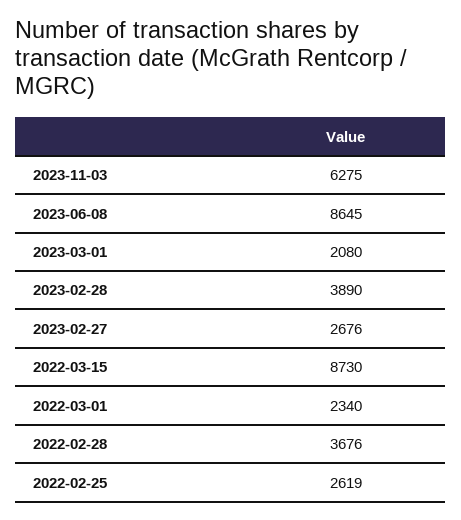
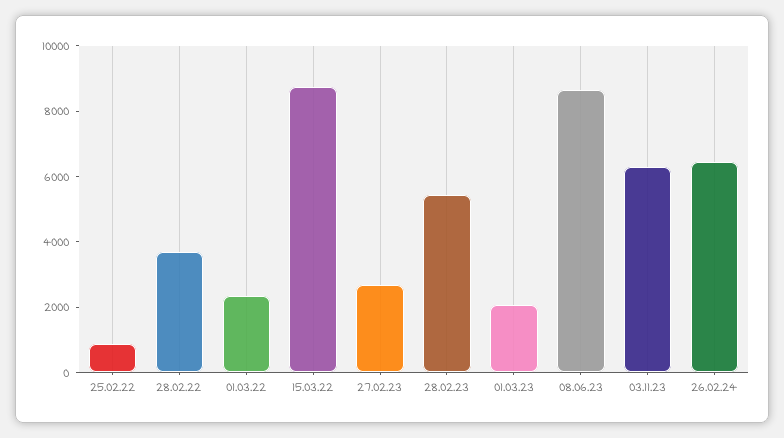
  {
    "2023-11-03": 6275,
    "2023-06-08": 8645,
    "2023-03-01": 2080,
-   "2023-02-28": 3890,
+   "2023-02-28": 5500,
    "2023-02-27": 2676,
    "2022-03-15": 8730,
    "2022-03-01": 2340,
    "2022-02-28": 3676,
-   "2022-02-25": 2619
+   "2022-02-25": 1000,
+   "26.02.24": 6500
  }

